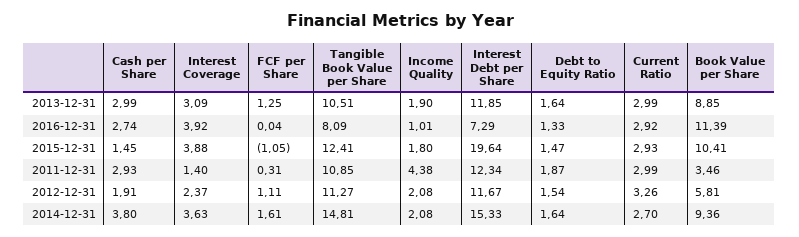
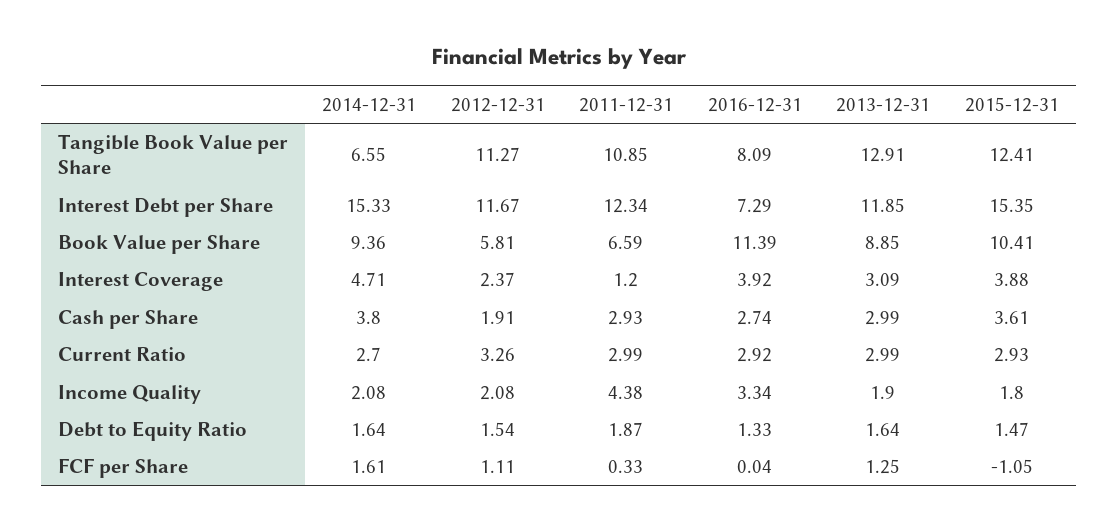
  {
    "Cash per Share": {
      "2013-12-31": 2.99,
      "2016-12-31": 2.74,
-     "2015-12-31": 1.45,
+     "2015-12-31": 3.61,
      "2011-12-31": 2.93,
      "2012-12-31": 1.91,
      "2014-12-31": 3.8
    },
    "Interest Coverage": {
      "2013-12-31": 3.09,
      "2016-12-31": 3.92,
      "2015-12-31": 3.88,
-     "2011-12-31": 1.4,
+     "2011-12-31": 1.2,
      "2012-12-31": 2.37,
-     "2014-12-31": 3.63
+     "2014-12-31": 4.71
    },
    "FCF per Share": {
      "2013-12-31": 1.25,
      "2016-12-31": 0.04,
      "2015-12-31": -1.05,
-     "2011-12-31": 0.31,
+     "2011-12-31": 0.33,
      "2012-12-31": 1.11,
      "2014-12-31": 1.61
    },
    "Tangible Book Value per Share": {
-     "2013-12-31": 10.51,
+     "2013-12-31": 12.91,
      "2016-12-31": 8.09,
      "2015-12-31": 12.41,
      "2011-12-31": 10.85,
      "2012-12-31": 11.27,
-     "2014-12-31": 14.81
+     "2014-12-31": 6.55
    },
    "Income Quality": {
      "2013-12-31": 1.9,
-     "2016-12-31": 1.01,
+     "2016-12-31": 3.34,
      "2015-12-31": 1.8,
      "2011-12-31": 4.38,
      "2012-12-31": 2.08,
      "2014-12-31": 2.08
    },
    "Interest Debt per Share": {
      "2013-12-31": 11.85,
      "2016-12-31": 7.29,
-     "2015-12-31": 19.64,
+     "2015-12-31": 15.35,
      "2011-12-31": 12.34,
      "2012-12-31": 11.67,
      "2014-12-31": 15.33
    },
    "Debt to Equity Ratio": {
      "2013-12-31": 1.64,
      "2016-12-31": 1.33,
      "2015-12-31": 1.47,
      "2011-12-31": 1.87,
      "2012-12-31": 1.54,
      "2014-12-31": 1.64
    },
    "Current Ratio": {
      "2013-12-31": 2.99,
      "2016-12-31": 2.92,
      "2015-12-31": 2.93,
      "2011-12-31": 2.99,
      "2012-12-31": 3.26,
      "2014-12-31": 2.7
    },
    "Book Value per Share": {
      "2013-12-31": 8.85,
      "2016-12-31": 11.39,
      "2015-12-31": 10.41,
-     "2011-12-31": 3.46,
+     "2011-12-31": 6.59,
      "2012-12-31": 5.81,
      "2014-12-31": 9.36
    }
  }

